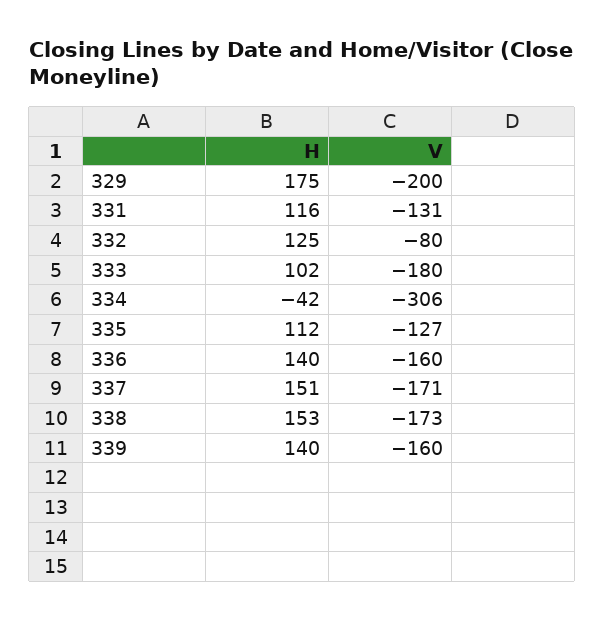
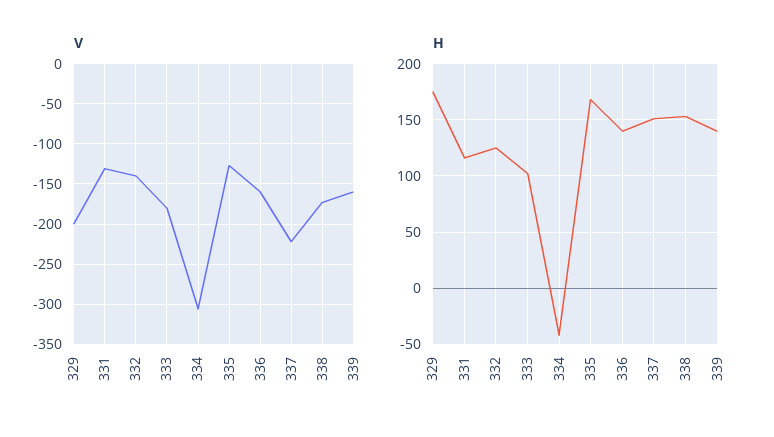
  {
    "H": {
      "329": 175,
      "331": 116,
      "332": 125,
      "333": 102,
      "334": -42,
-     "335": 112,
+     "335": 170,
      "336": 140,
      "337": 151,
      "338": 153,
      "339": 140
    },
    "V": {
      "329": -200,
      "331": -131,
-     "332": -80,
+     "332": -140,
      "333": -180,
      "334": -306,
      "335": -127,
      "336": -160,
-     "337": -171,
+     "337": -220,
      "338": -173,
      "339": -160
    }
  }

